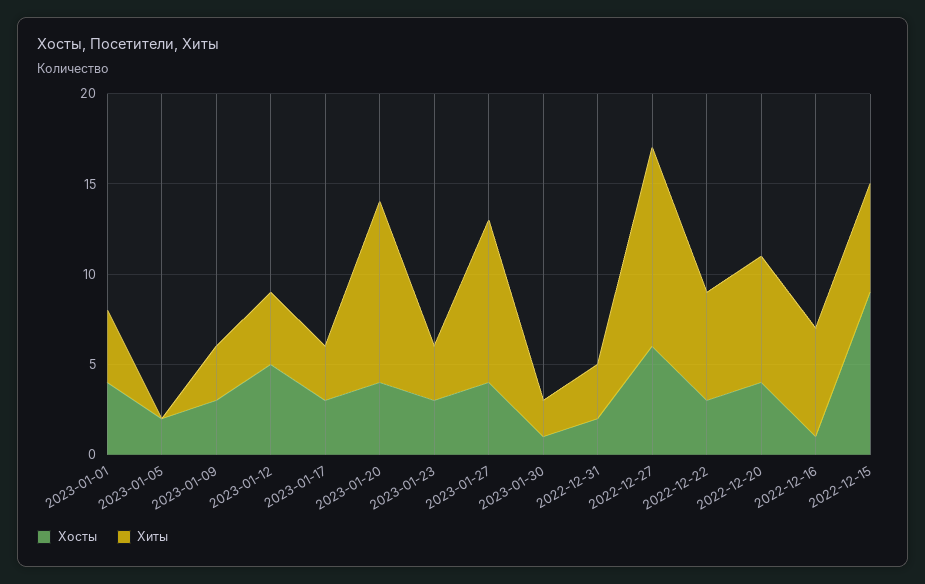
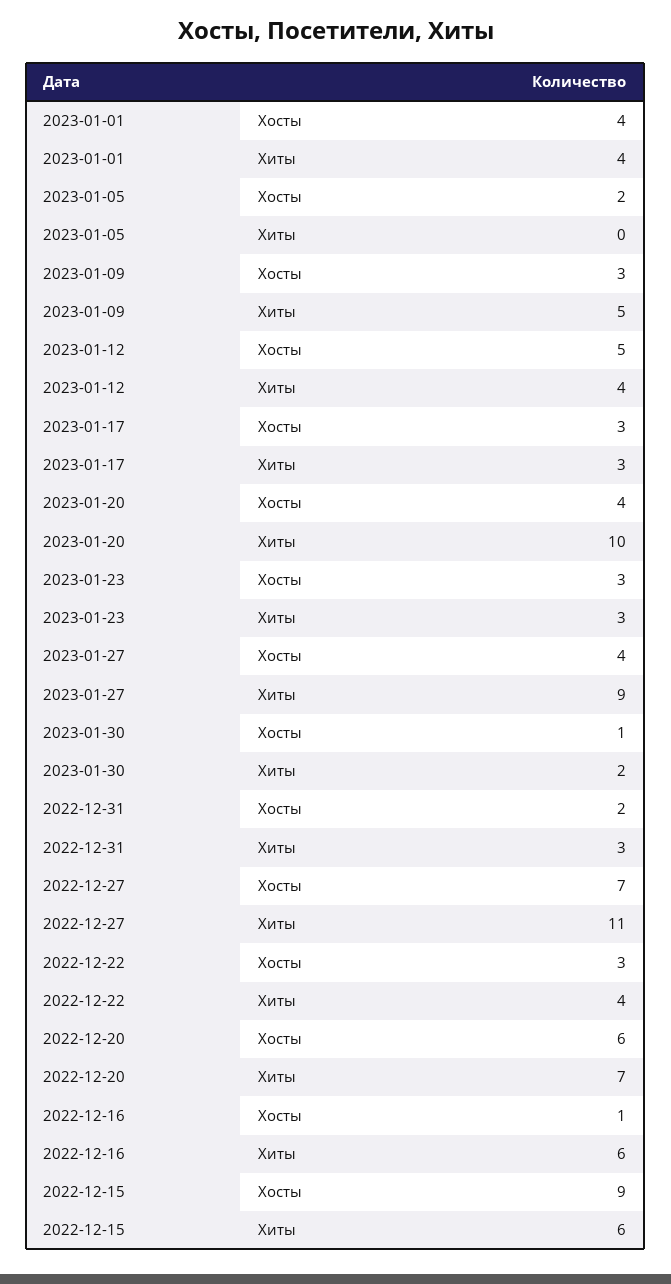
  {
    "Хосты": {
      "2023-01-01": 4,
      "2023-01-05": 2,
      "2023-01-09": 3,
      "2023-01-12": 5,
      "2023-01-17": 3,
      "2023-01-20": 4,
      "2023-01-23": 3,
      "2023-01-27": 4,
      "2023-01-30": 1,
      "2022-12-31": 2,
-     "2022-12-27": 6,
+     "2022-12-27": 7,
      "2022-12-22": 3,
-     "2022-12-20": 4,
+     "2022-12-20": 6,
      "2022-12-16": 1,
      "2022-12-15": 9
    },
    "Хиты": {
      "2023-01-01": 4,
      "2023-01-05": 0,
-     "2023-01-09": 3,
+     "2023-01-09": 5,
      "2023-01-12": 4,
      "2023-01-17": 3,
      "2023-01-20": 10,
      "2023-01-23": 3,
      "2023-01-27": 9,
      "2023-01-30": 2,
      "2022-12-31": 3,
      "2022-12-27": 11,
-     "2022-12-22": 6,
+     "2022-12-22": 4,
      "2022-12-20": 7,
      "2022-12-16": 6,
      "2022-12-15": 6
    }
  }

